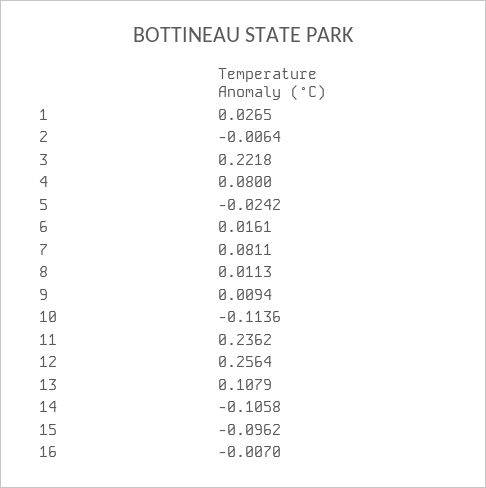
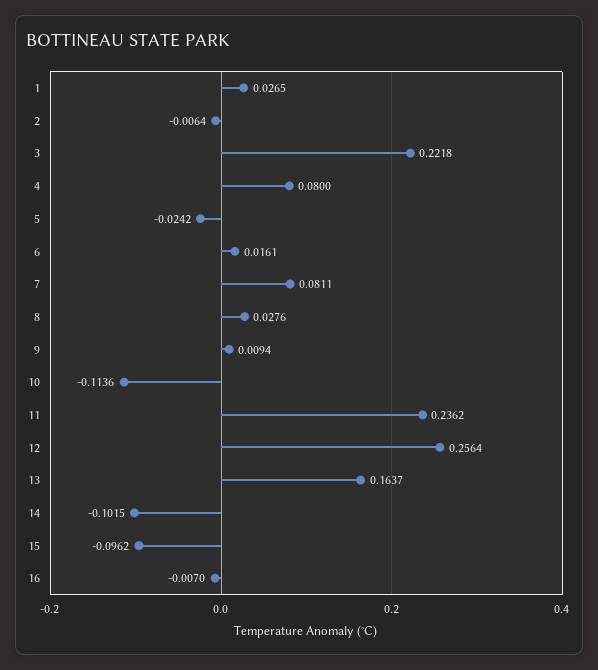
  {
    "1": 0.0265,
    "2": -0.0064,
    "3": 0.2218,
    "4": 0.08,
    "5": -0.0242,
    "6": 0.0161,
    "7": 0.0811,
-   "8": 0.0113,
+   "8": 0.0276,
    "9": 0.0094,
    "10": -0.1136,
    "11": 0.2362,
    "12": 0.2564,
-   "13": 0.1079,
+   "13": 0.1637,
-   "14": -0.1058,
+   "14": -0.1015,
    "15": -0.0962,
    "16": -0.007
  }

